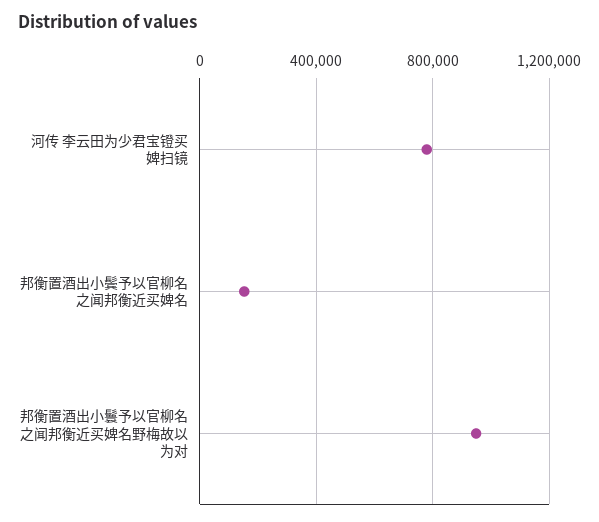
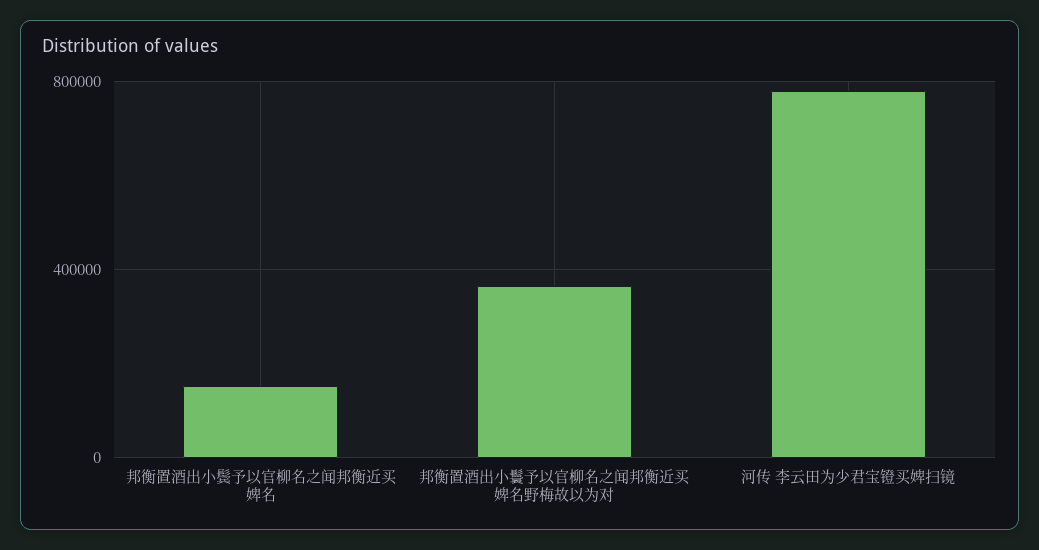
  {
    "河传 李云田为少君宝镫买婢扫镜": 800000,
    "邦衡置酒出小鬓予以官柳名之闻邦衡近买婢名": 150000,
-   "邦衡置酒出小鬟予以官柳名之闻邦衡近买婢名野梅故以为对": 950000
+   "邦衡置酒出小鬟予以官柳名之闻邦衡近买婢名野梅故以为对": 350000
  }

